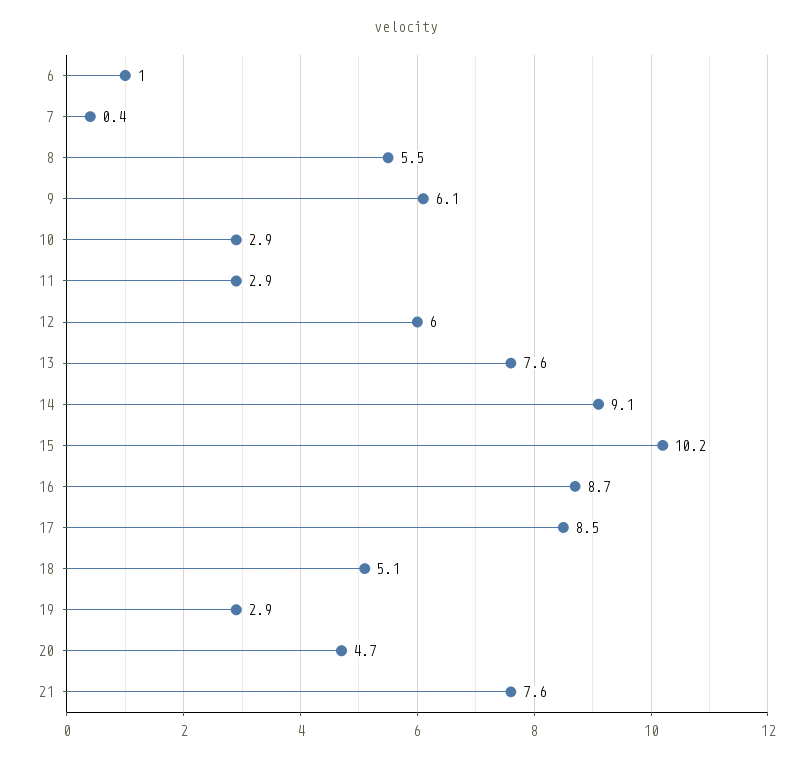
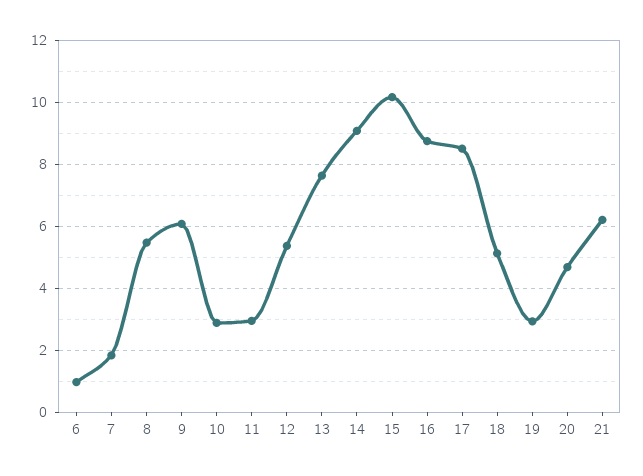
  {
    "6": 1,
-   "7": 0.4,
+   "7": 1.8,
    "8": 5.5,
    "9": 6.1,
    "10": 2.9,
    "11": 2.9,
-   "12": 6,
+   "12": 5.4,
    "13": 7.6,
    "14": 9.1,
    "15": 10.2,
    "16": 8.7,
    "17": 8.5,
    "18": 5.1,
    "19": 2.9,
    "20": 4.7,
-   "21": 7.6
+   "21": 6.2
  }

